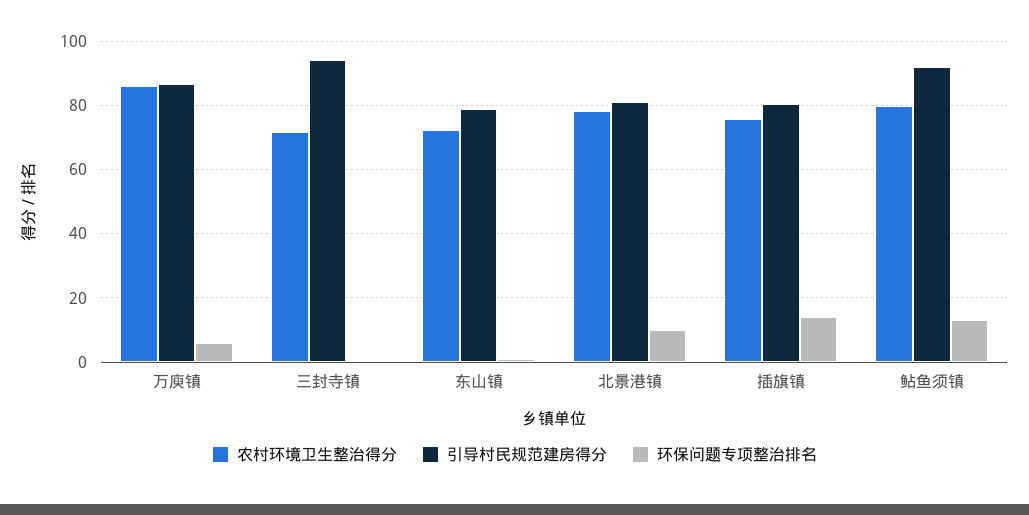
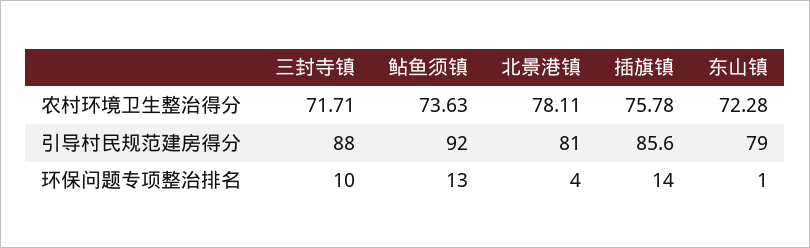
  {
    "农村环境卫生整治得分": {
-     "万庾镇": 86,
      "三封寺镇": 71.71,
      "东山镇": 72.28,
      "北景港镇": 78.11,
      "插旗镇": 75.78,
-     "鲇鱼须镇": 80
+     "鲇鱼须镇": 73.63
    },
    "引导村民规范建房得分": {
-     "万庾镇": 86,
-     "三封寺镇": 94,
+     "三封寺镇": 88,
      "东山镇": 79,
      "北景港镇": 81,
-     "插旗镇": 80,
+     "插旗镇": 85.6,
      "鲇鱼须镇": 92
    },
    "环保问题专项整治排名": {
-     "万庾镇": 6,
-     "三封寺镇": 0,
+     "三封寺镇": 10,
      "东山镇": 1,
-     "北景港镇": 10,
+     "北景港镇": 4,
      "插旗镇": 14,
      "鲇鱼须镇": 13
    }
  }

